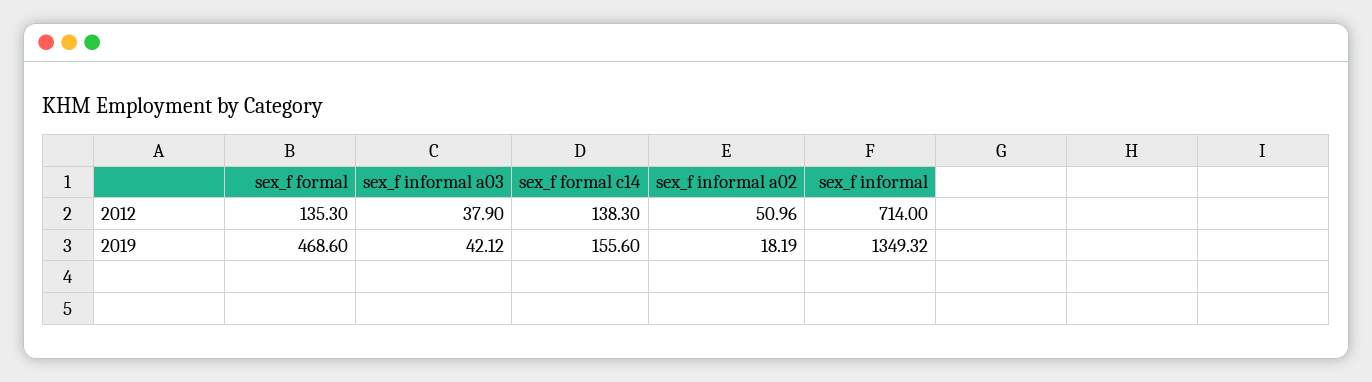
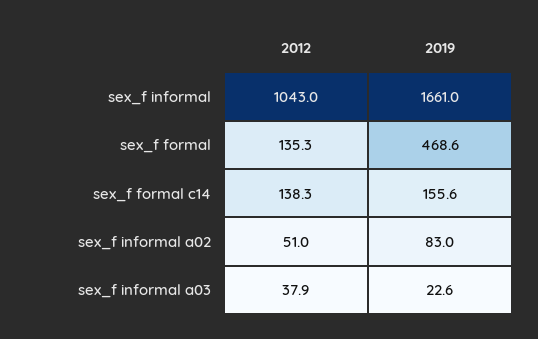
  {
    "sex_f formal": {
      "2012": 135.3,
      "2019": 468.6
    },
    "sex_f informal a03": {
      "2012": 37.9,
-     "2019": 42.12
+     "2019": 22.6
    },
    "sex_f formal c14": {
      "2012": 138.3,
      "2019": 155.6
    },
    "sex_f informal a02": {
      "2012": 50.96,
-     "2019": 18.19
+     "2019": 83
    },
    "sex_f informal": {
-     "2012": 714,
+     "2012": 1043,
-     "2019": 1349.32
+     "2019": 1661
    }
  }

